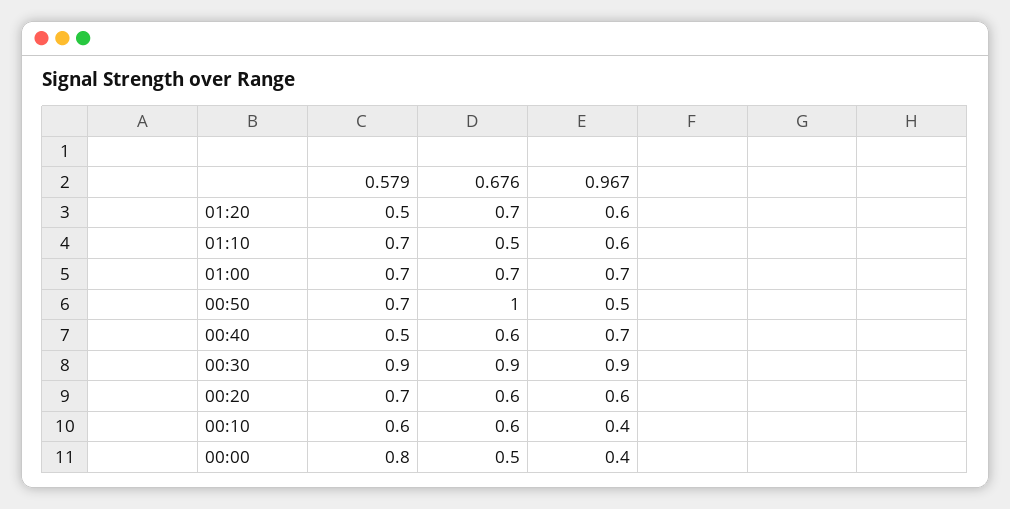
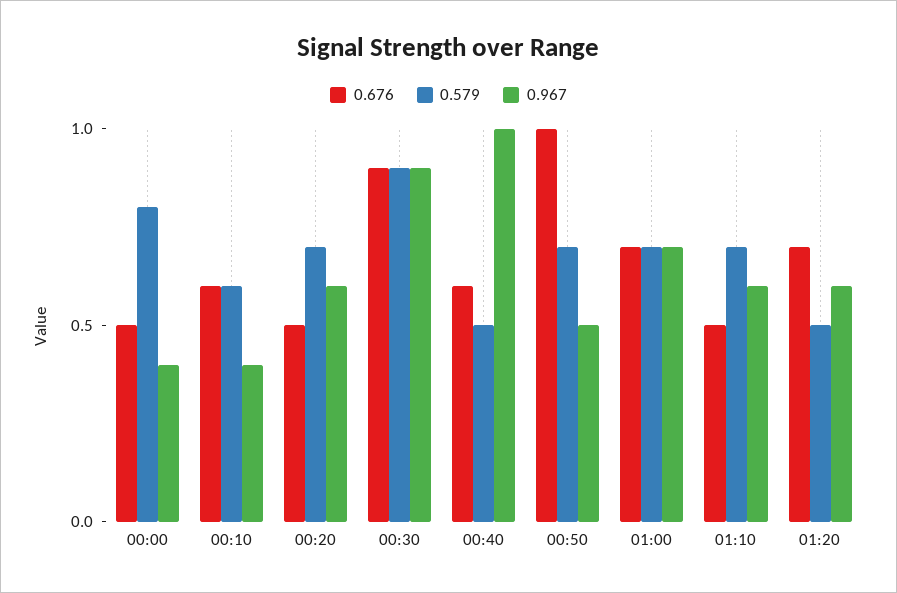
  {
    "0.579": {
      "01:20": 0.5,
      "01:10": 0.7,
      "01:00": 0.7,
      "00:50": 0.7,
      "00:40": 0.5,
      "00:30": 0.9,
      "00:20": 0.7,
      "00:10": 0.6,
      "00:00": 0.8
    },
    "0.676": {
      "01:20": 0.7,
      "01:10": 0.5,
      "01:00": 0.7,
      "00:50": 1,
      "00:40": 0.6,
      "00:30": 0.9,
-     "00:20": 0.6,
+     "00:20": 0.5,
      "00:10": 0.6,
      "00:00": 0.5
    },
    "0.967": {
      "01:20": 0.6,
      "01:10": 0.6,
      "01:00": 0.7,
      "00:50": 0.5,
-     "00:40": 0.7,
+     "00:40": 1,
      "00:30": 0.9,
      "00:20": 0.6,
      "00:10": 0.4,
      "00:00": 0.4
    }
  }

